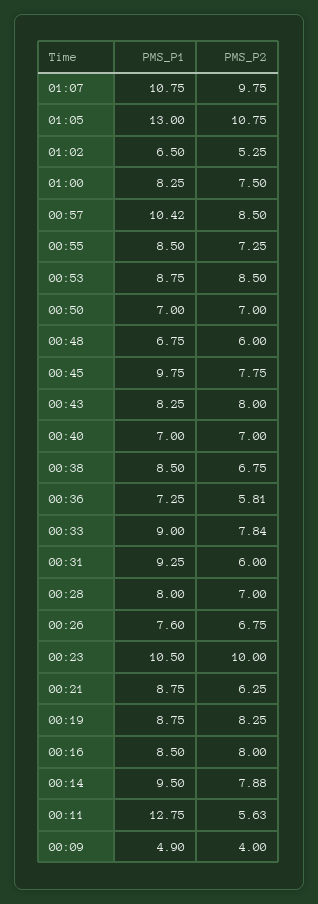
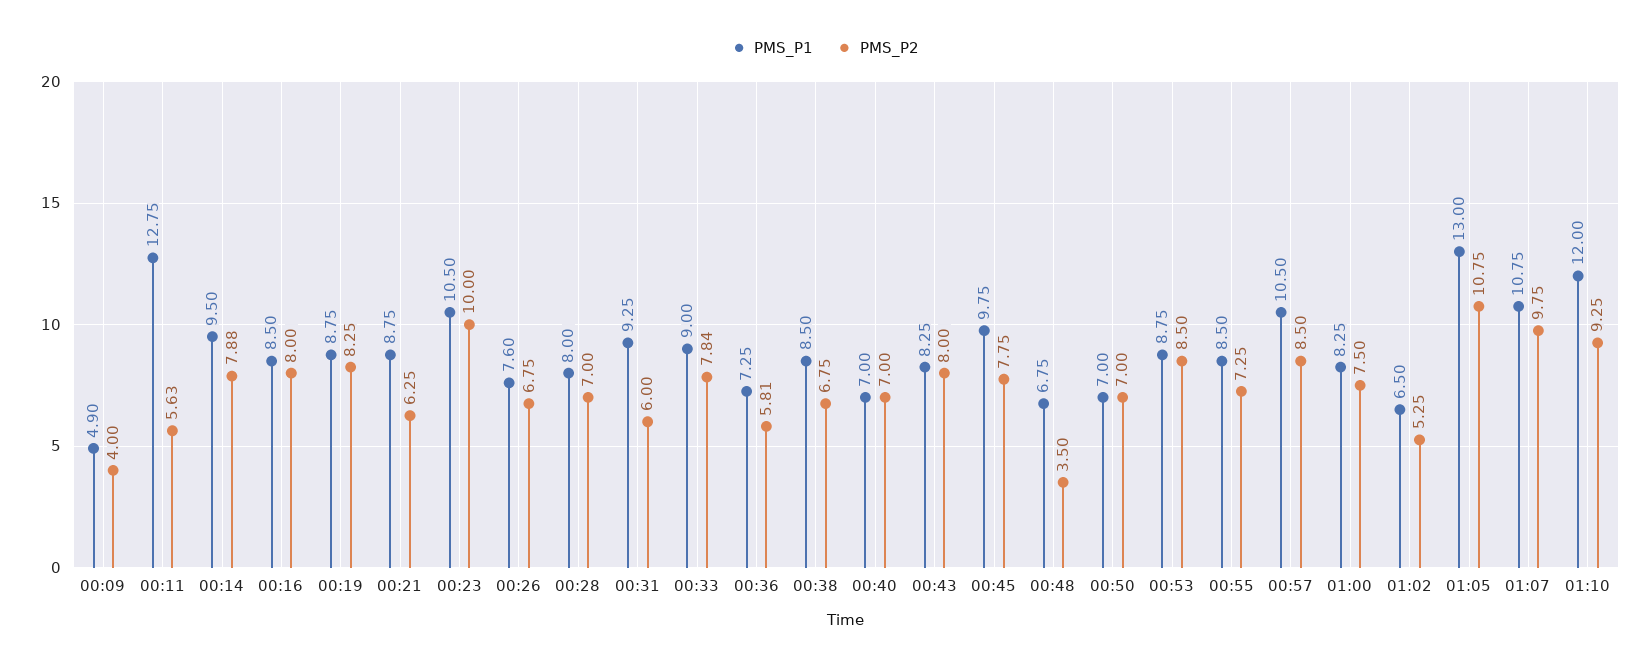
  {
    "PMS_P1": {
      "01:07": 10.75,
      "01:05": 13,
      "01:02": 6.5,
      "01:00": 8.25,
-     "00:57": 10.42,
+     "00:57": 10.5,
      "00:55": 8.5,
      "00:53": 8.75,
      "00:50": 7,
      "00:48": 6.75,
      "00:45": 9.75,
      "00:43": 8.25,
      "00:40": 7,
      "00:38": 8.5,
      "00:36": 7.25,
      "00:33": 9,
      "00:31": 9.25,
      "00:28": 8,
      "00:26": 7.6,
      "00:23": 10.5,
      "00:21": 8.75,
      "00:19": 8.75,
      "00:16": 8.5,
      "00:14": 9.5,
      "00:11": 12.75,
-     "00:09": 4.9
+     "00:09": 4.9,
+     "01:10": 12
    },
    "PMS_P2": {
      "01:07": 9.75,
      "01:05": 10.75,
      "01:02": 5.25,
      "01:00": 7.5,
      "00:57": 8.5,
      "00:55": 7.25,
      "00:53": 8.5,
      "00:50": 7,
-     "00:48": 6,
+     "00:48": 3.5,
      "00:45": 7.75,
      "00:43": 8,
      "00:40": 7,
      "00:38": 6.75,
      "00:36": 5.81,
      "00:33": 7.84,
      "00:31": 6,
      "00:28": 7,
      "00:26": 6.75,
      "00:23": 10,
      "00:21": 6.25,
      "00:19": 8.25,
      "00:16": 8,
      "00:14": 7.88,
      "00:11": 5.63,
-     "00:09": 4
+     "00:09": 4,
+     "01:10": 9.25
    }
  }

